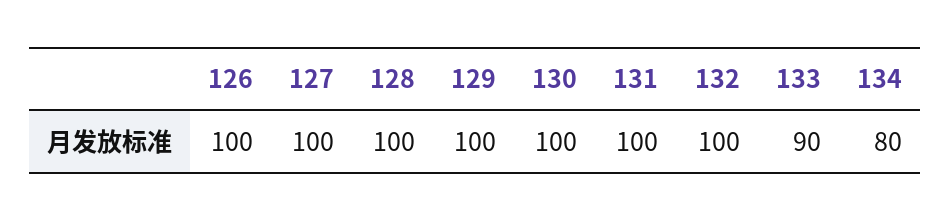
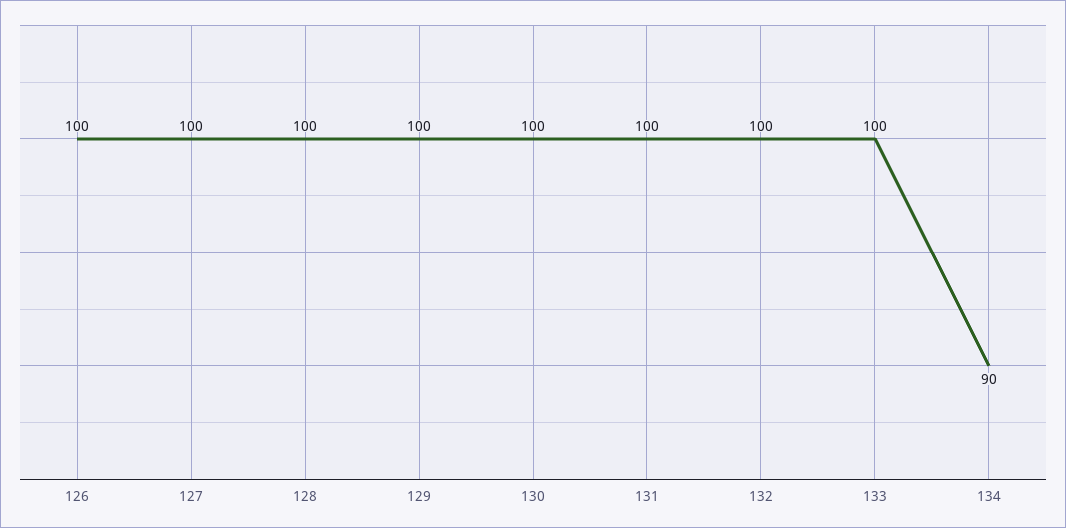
  {
    "126": 100,
    "127": 100,
    "128": 100,
    "129": 100,
    "130": 100,
    "131": 100,
    "132": 100,
-   "133": 90,
+   "133": 100,
-   "134": 80
+   "134": 90
  }

